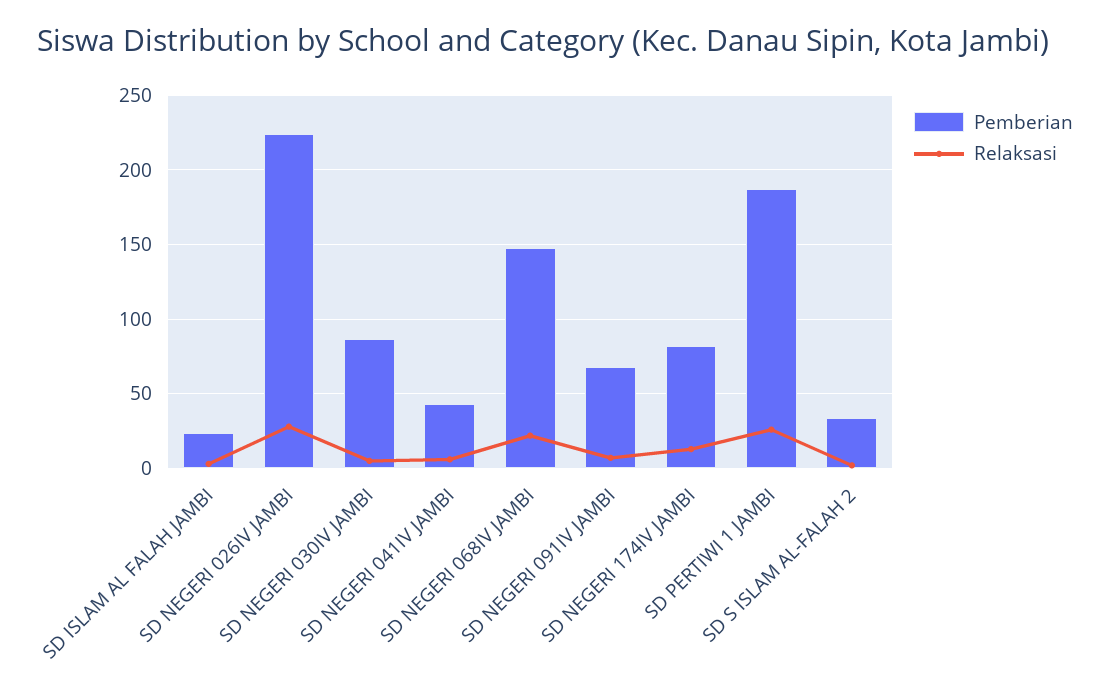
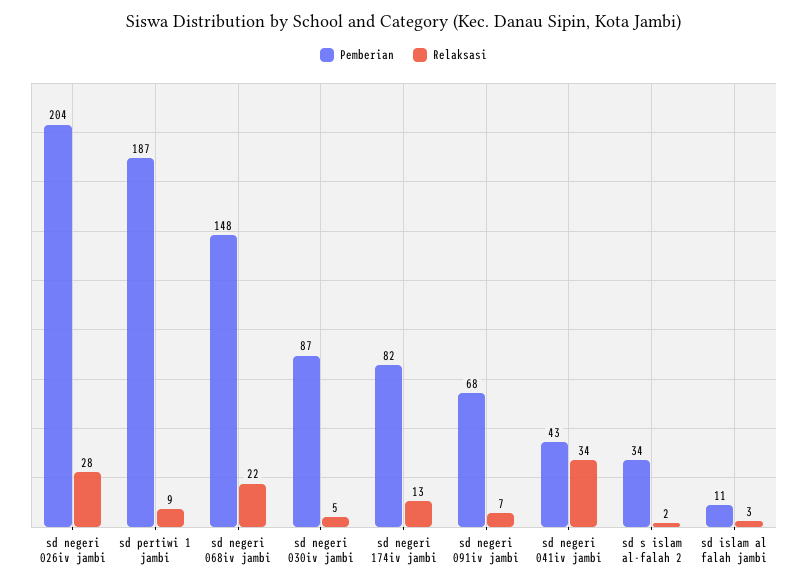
  {
    "Pemberian": {
-     "SD ISLAM AL FALAH JAMBI": 25,
+     "SD ISLAM AL FALAH JAMBI": 11,
-     "SD NEGERI 026IV JAMBI": 225,
+     "SD NEGERI 026IV JAMBI": 204,
      "SD NEGERI 030IV JAMBI": 87,
      "SD NEGERI 041IV JAMBI": 43,
      "SD NEGERI 068IV JAMBI": 148,
      "SD NEGERI 091IV JAMBI": 68,
      "SD NEGERI 174IV JAMBI": 82,
      "SD PERTIWI 1 JAMBI": 187,
      "SD S ISLAM AL-FALAH 2": 34
    },
    "Relaksasi": {
      "SD ISLAM AL FALAH JAMBI": 3,
      "SD NEGERI 026IV JAMBI": 28,
      "SD NEGERI 030IV JAMBI": 5,
-     "SD NEGERI 041IV JAMBI": 5,
+     "SD NEGERI 041IV JAMBI": 34,
      "SD NEGERI 068IV JAMBI": 22,
      "SD NEGERI 091IV JAMBI": 7,
      "SD NEGERI 174IV JAMBI": 13,
-     "SD PERTIWI 1 JAMBI": 25,
+     "SD PERTIWI 1 JAMBI": 9,
      "SD S ISLAM AL-FALAH 2": 2
    }
  }

